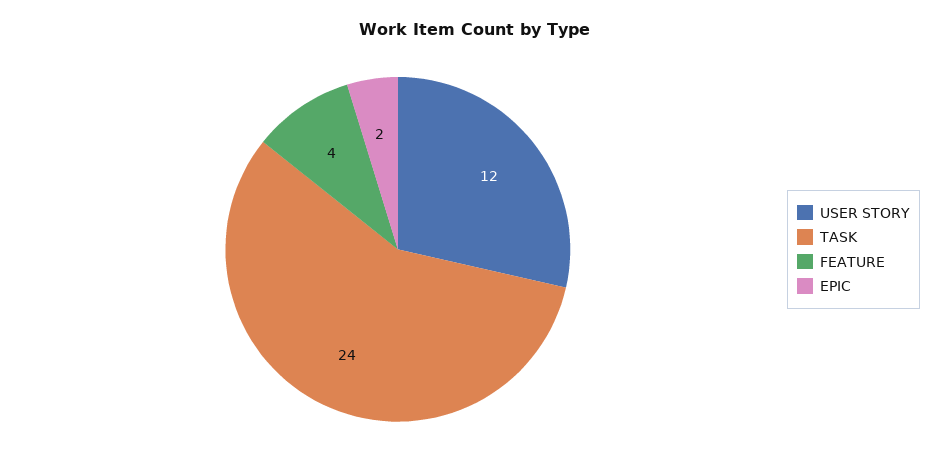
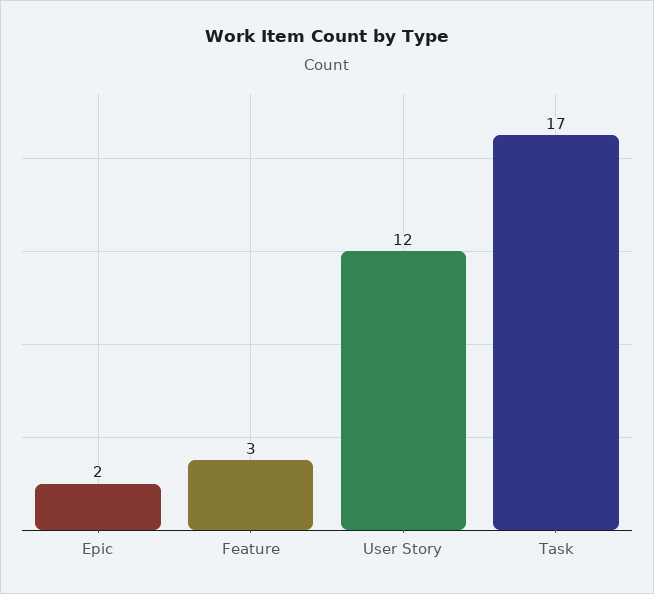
  {
    "USER STORY": 12,
-   "TASK": 24,
+   "TASK": 17,
-   "FEATURE": 4,
+   "FEATURE": 3,
    "EPIC": 2
  }

